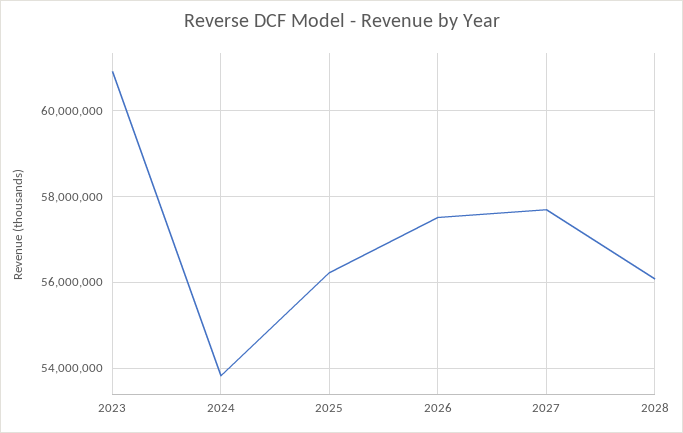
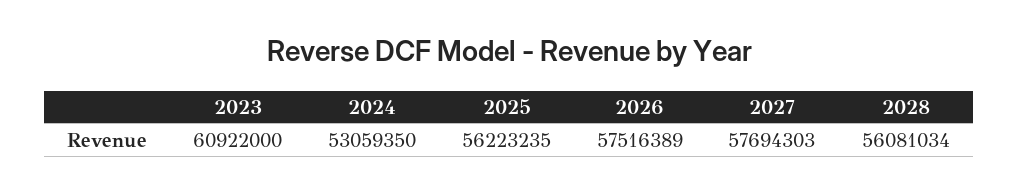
  {
    "2023": 60922000,
-   "2024": 53800000,
+   "2024": 53059350,
    "2025": 56223235,
    "2026": 57516389,
    "2027": 57694303,
    "2028": 56081034
  }

